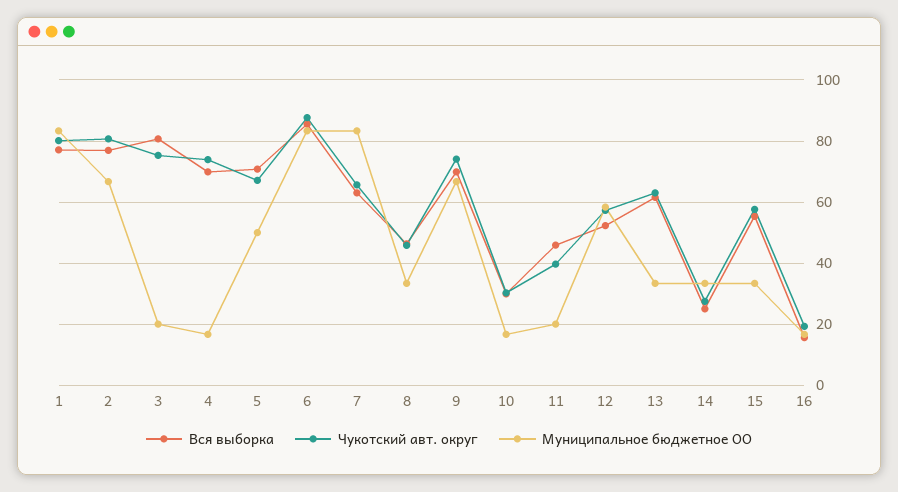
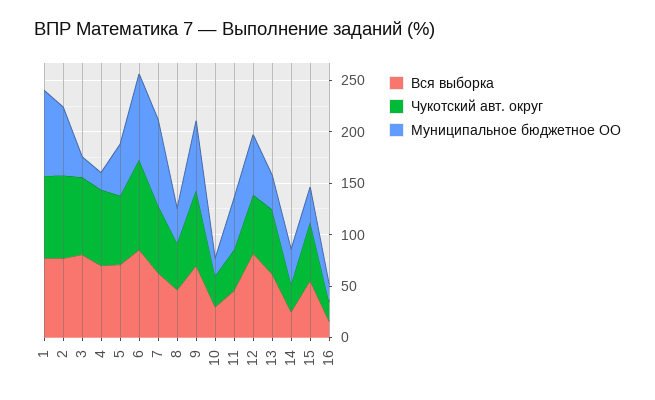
  {
    "Вся выборка": {
      "1": 78,
      "2": 76,
      "3": 80,
      "4": 70,
      "5": 70,
      "6": 86,
      "7": 62,
      "8": 46,
      "9": 70,
      "10": 30,
      "11": 46,
-     "12": 52,
+     "12": 80,
      "13": 62,
      "14": 26,
      "15": 56,
      "16": 16
    },
    "Чукотский авт. округ": {
      "1": 80,
      "2": 80,
      "3": 76,
      "4": 74,
      "5": 68,
      "6": 88,
      "7": 66,
      "8": 46,
      "9": 74,
      "10": 30,
      "11": 40,
      "12": 58,
      "13": 62,
      "14": 28,
      "15": 58,
      "16": 20
    },
    "Муниципальное бюджетное ОО": {
      "1": 84,
      "2": 66,
      "3": 20,
      "4": 16,
      "5": 50,
      "6": 84,
      "7": 84,
      "8": 34,
      "9": 66,
      "10": 16,
-     "11": 20,
+     "11": 50,
      "12": 58,
      "13": 34,
      "14": 34,
      "15": 34,
      "16": 16
    }
  }

